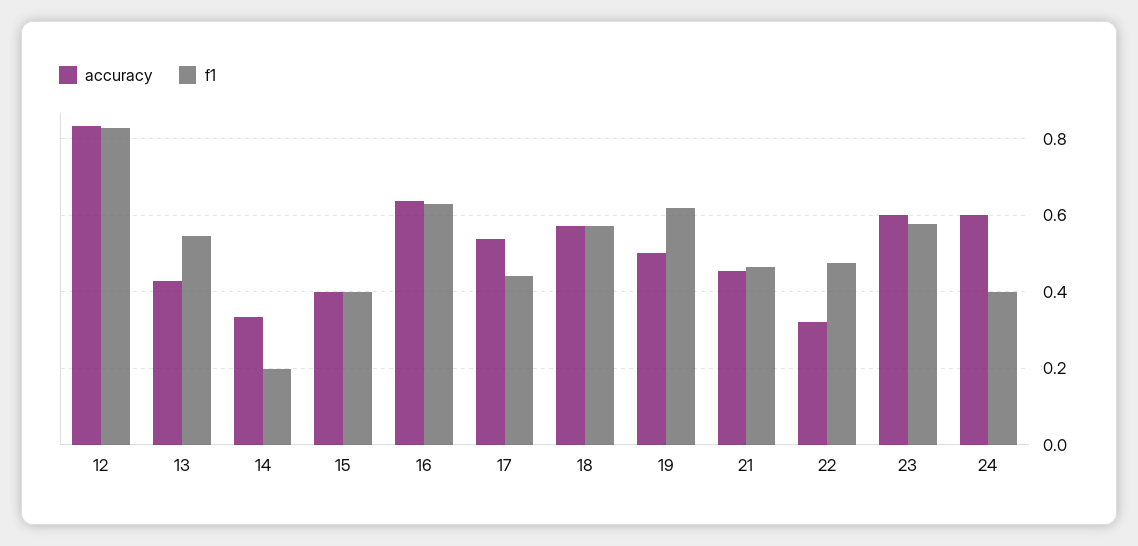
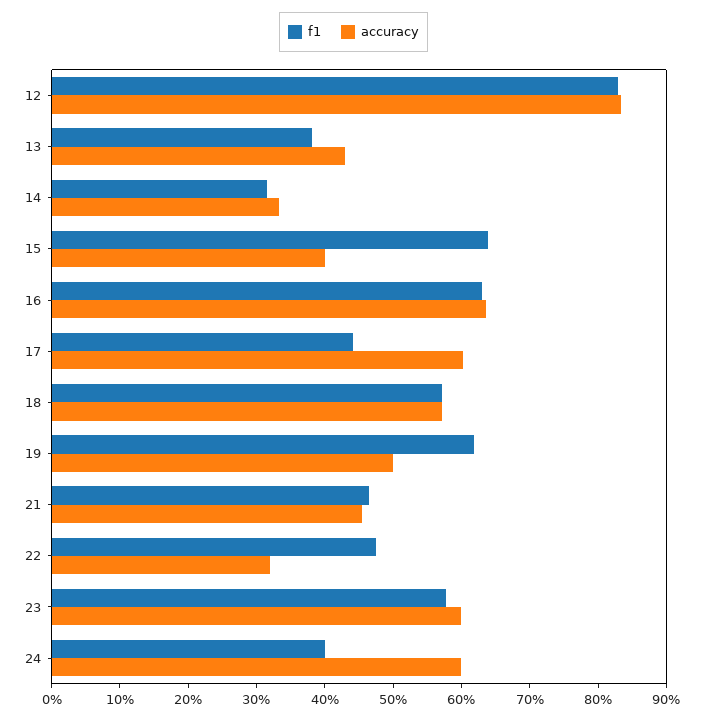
  {
    "accuracy": {
      "12": 0.84,
      "13": 0.42,
      "14": 0.34,
      "15": 0.4,
      "16": 0.64,
-     "17": 0.54,
+     "17": 0.6,
      "18": 0.58,
      "19": 0.5,
      "21": 0.46,
      "22": 0.32,
      "23": 0.6,
      "24": 0.6
    },
    "f1": {
      "12": 0.82,
-     "13": 0.54,
+     "13": 0.38,
-     "14": 0.2,
+     "14": 0.32,
-     "15": 0.4,
+     "15": 0.64,
      "16": 0.64,
      "17": 0.44,
      "18": 0.58,
      "19": 0.62,
      "21": 0.46,
      "22": 0.48,
      "23": 0.58,
      "24": 0.4
    }
  }

